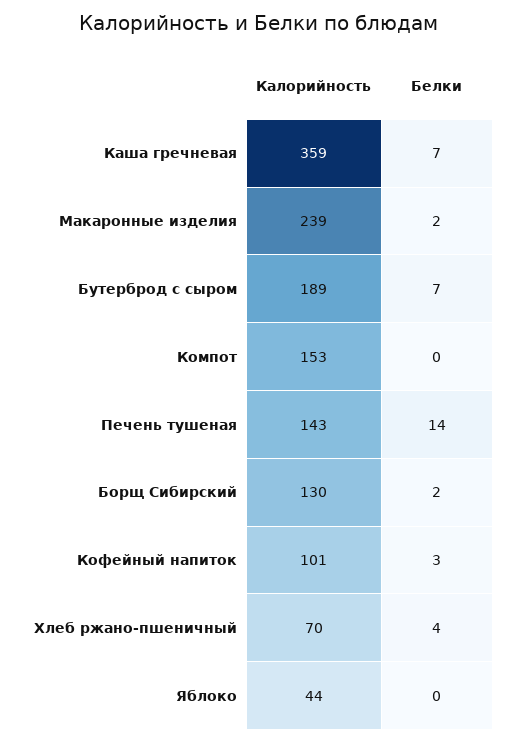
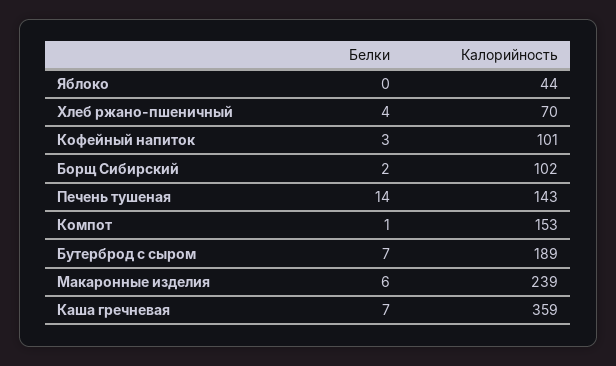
  {
    "Калорийность": {
      "Каша гречневая": 359,
      "Макаронные изделия": 239,
      "Бутерброд с сыром": 189,
      "Компот": 153,
      "Печень тушеная": 143,
-     "Борщ Сибирский": 130,
+     "Борщ Сибирский": 102,
      "Кофейный напиток": 101,
      "Хлеб ржано-пшеничный": 70,
      "Яблоко": 44
    },
    "Белки": {
      "Каша гречневая": 7,
-     "Макаронные изделия": 2,
+     "Макаронные изделия": 6,
      "Бутерброд с сыром": 7,
-     "Компот": 0,
+     "Компот": 1,
      "Печень тушеная": 14,
      "Борщ Сибирский": 2,
      "Кофейный напиток": 3,
      "Хлеб ржано-пшеничный": 4,
      "Яблоко": 0
    }
  }

